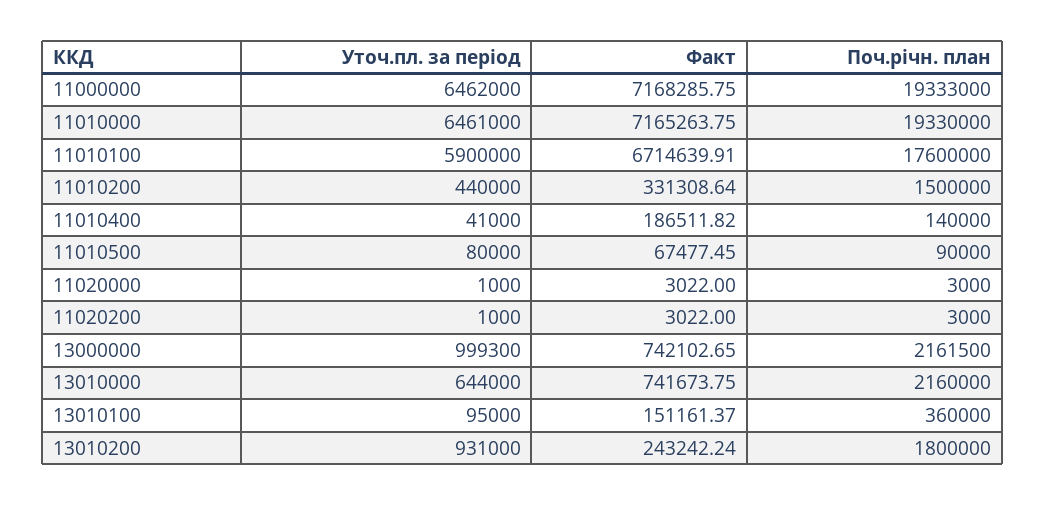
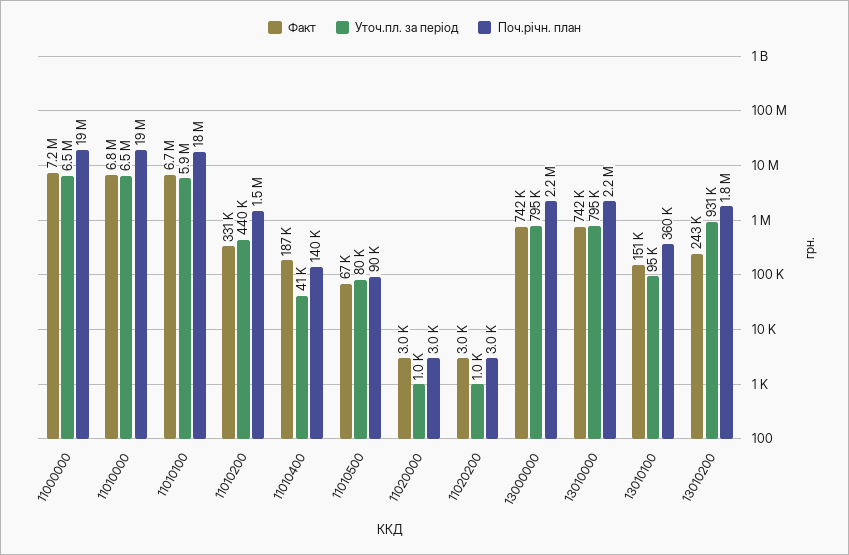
  {
    "Уточ.пл. за період": {
      "11000000": 6462000,
      "11010000": 6461000,
      "11010100": 5900000,
      "11010200": 440000,
      "11010400": 41000,
      "11010500": 80000,
      "11020000": 1000,
      "11020200": 1000,
-     "13000000": 999300,
+     "13000000": 795000,
-     "13010000": 644000,
+     "13010000": 795000,
      "13010100": 95000,
      "13010200": 931000
    },
    "Факт": {
      "11000000": 7168285.75,
-     "11010000": 7165263.75,
+     "11010000": 6800000,
      "11010100": 6714639.91,
      "11010200": 331308.64,
      "11010400": 186511.82,
      "11010500": 67477.45,
      "11020000": 3022,
      "11020200": 3022,
      "13000000": 742102.65,
      "13010000": 741673.75,
      "13010100": 151161.37,
      "13010200": 243242.24
    },
    "Поч.річн. план": {
      "11000000": 19333000,
      "11010000": 19330000,
      "11010100": 17600000,
      "11010200": 1500000,
      "11010400": 140000,
      "11010500": 90000,
      "11020000": 3000,
      "11020200": 3000,
      "13000000": 2161500,
      "13010000": 2160000,
      "13010100": 360000,
      "13010200": 1800000
    }
  }

